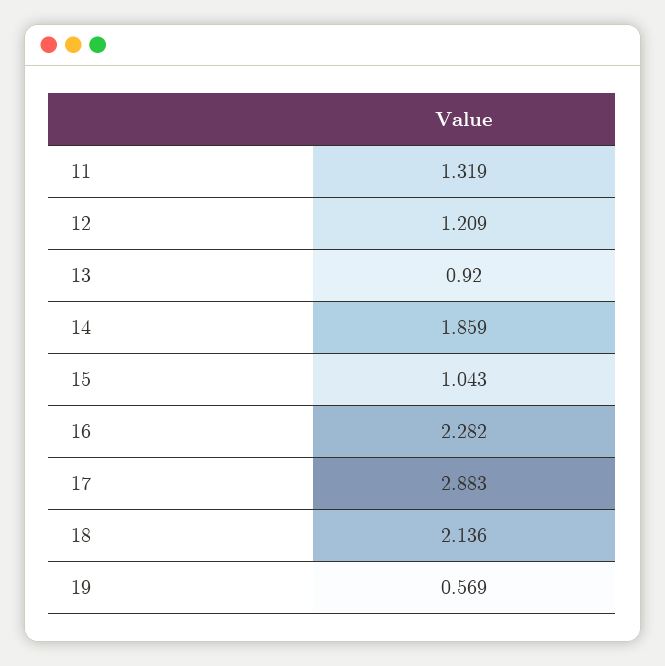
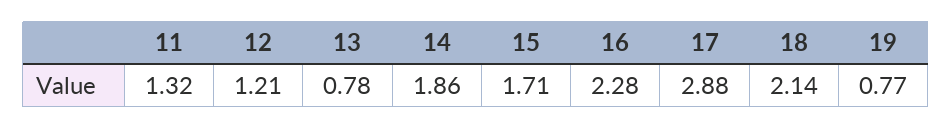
  {
    "11": 1.319,
    "12": 1.209,
-   "13": 0.92,
+   "13": 0.78,
    "14": 1.859,
-   "15": 1.043,
+   "15": 1.71,
    "16": 2.282,
    "17": 2.883,
    "18": 2.136,
-   "19": 0.569
+   "19": 0.77
  }

